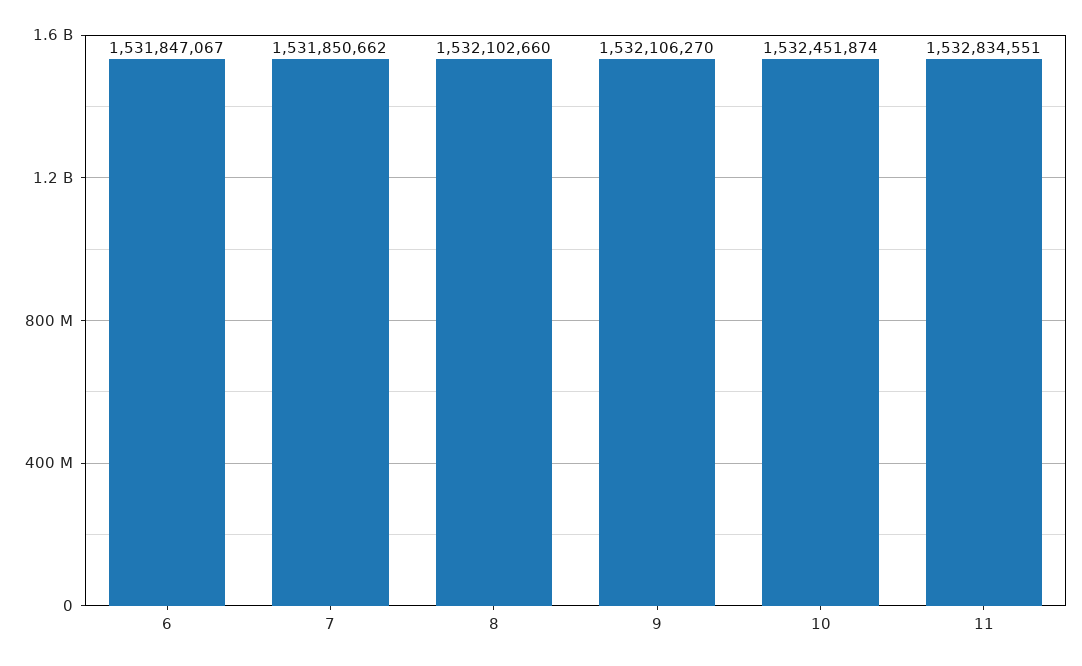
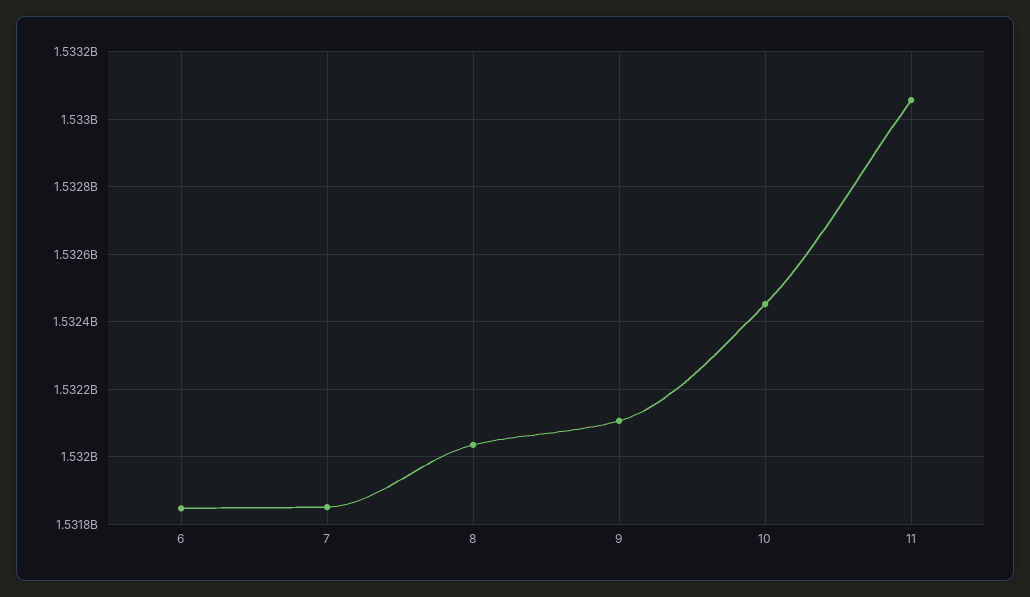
  {
    "6": 1531847067,
    "7": 1531850662,
-   "8": 1532102660,
+   "8": 1532040000,
    "9": 1532106270,
    "10": 1532451874,
-   "11": 1532834551
+   "11": 1533060000
  }

